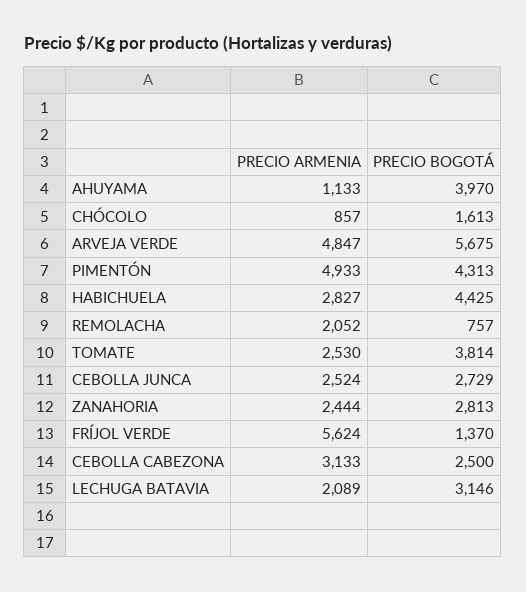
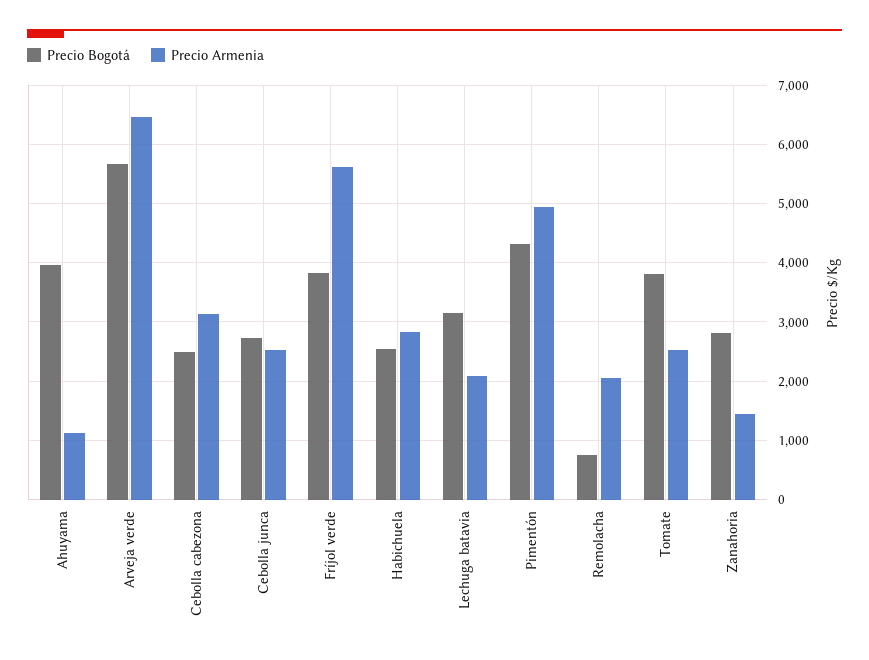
  {
    "PRECIO ARMENIA": {
      "AHUYAMA": 1133,
-     "CHÓCOLO": 857,
-     "ARVEJA VERDE": 4847,
+     "ARVEJA VERDE": 6400,
      "PIMENTÓN": 4933,
      "HABICHUELA": 2827,
      "REMOLACHA": 2052,
      "TOMATE": 2530,
      "CEBOLLA JUNCA": 2524,
-     "ZANAHORIA": 2444,
+     "ZANAHORIA": 1400,
      "FRÍJOL VERDE": 5624,
      "CEBOLLA CABEZONA": 3133,
      "LECHUGA BATAVIA": 2089
    },
    "PRECIO BOGOTÁ": {
      "AHUYAMA": 3970,
-     "CHÓCOLO": 1613,
      "ARVEJA VERDE": 5675,
      "PIMENTÓN": 4313,
-     "HABICHUELA": 4425,
+     "HABICHUELA": 2600,
      "REMOLACHA": 757,
      "TOMATE": 3814,
      "CEBOLLA JUNCA": 2729,
      "ZANAHORIA": 2813,
-     "FRÍJOL VERDE": 1370,
+     "FRÍJOL VERDE": 3800,
      "CEBOLLA CABEZONA": 2500,
      "LECHUGA BATAVIA": 3146
    }
  }

